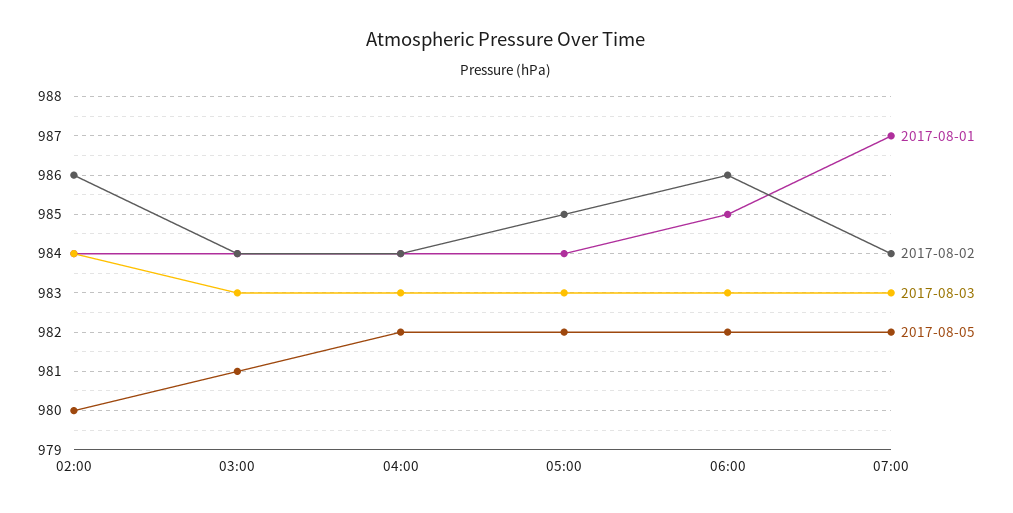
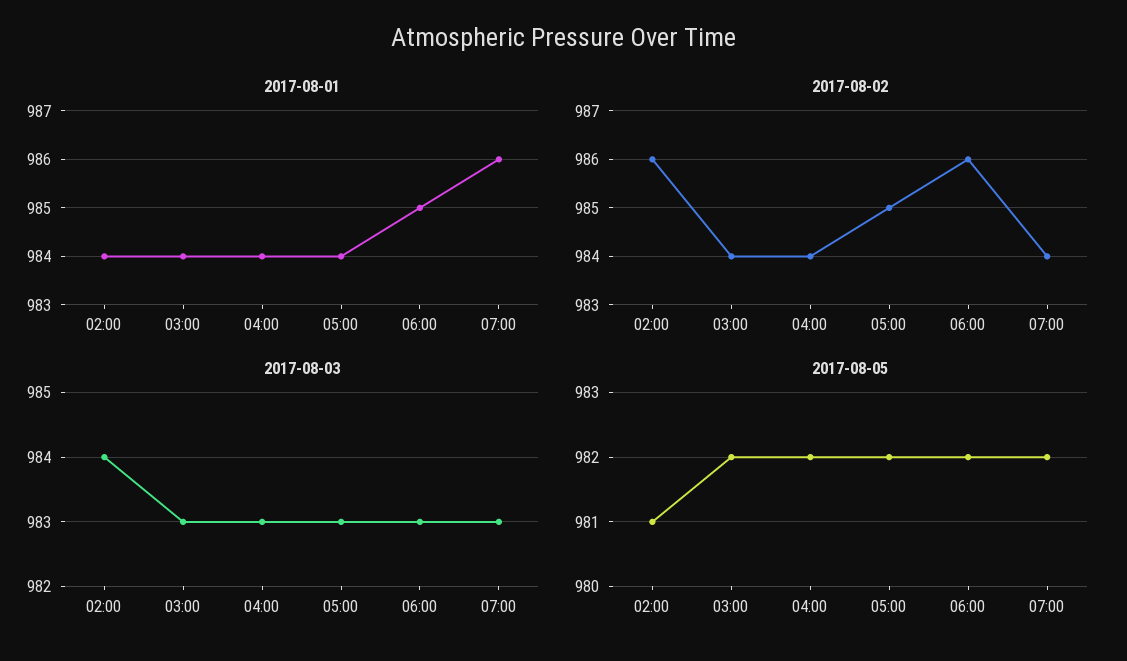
  {
    "2017-08-01": {
      "02:00": 984,
      "03:00": 984,
      "04:00": 984,
      "05:00": 984,
      "06:00": 985,
-     "07:00": 987
+     "07:00": 986
    },
    "2017-08-02": {
      "02:00": 986,
      "03:00": 984,
      "04:00": 984,
      "05:00": 985,
      "06:00": 986,
      "07:00": 984
    },
    "2017-08-03": {
      "02:00": 984,
      "03:00": 983,
      "04:00": 983,
      "05:00": 983,
      "06:00": 983,
      "07:00": 983
    },
    "2017-08-05": {
-     "02:00": 980,
+     "02:00": 981,
-     "03:00": 981,
+     "03:00": 982,
      "04:00": 982,
      "05:00": 982,
      "06:00": 982,
      "07:00": 982
    }
  }

